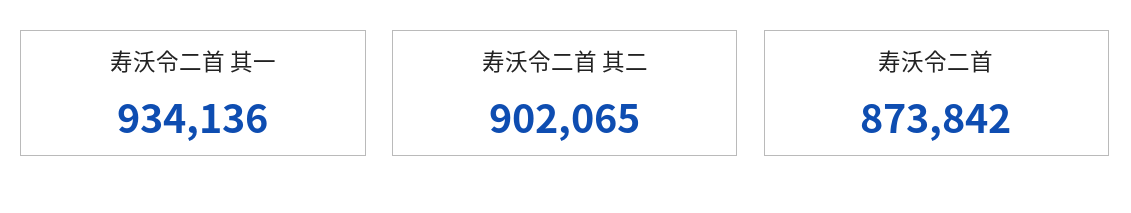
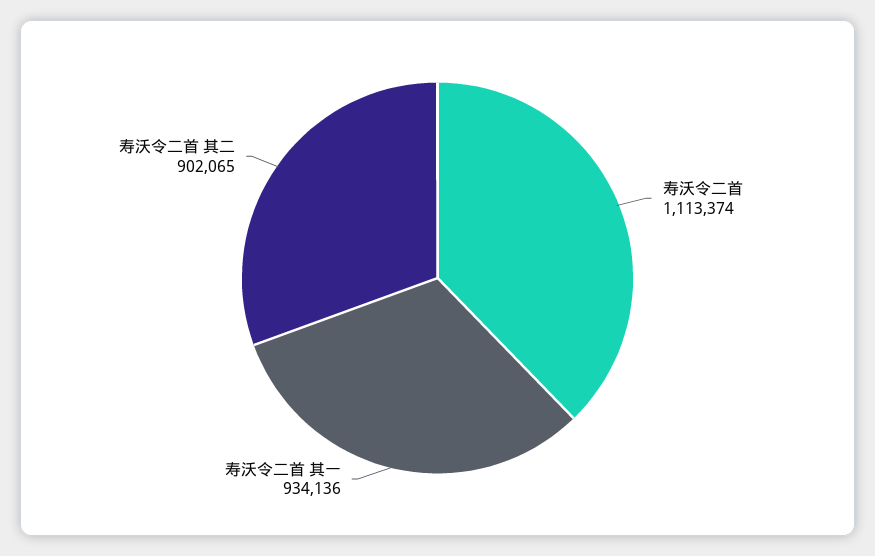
  {
    "寿沃令二首 其一": 934136,
    "寿沃令二首 其二": 902065,
-   "寿沃令二首": 873842
+   "寿沃令二首": 1113374
  }

